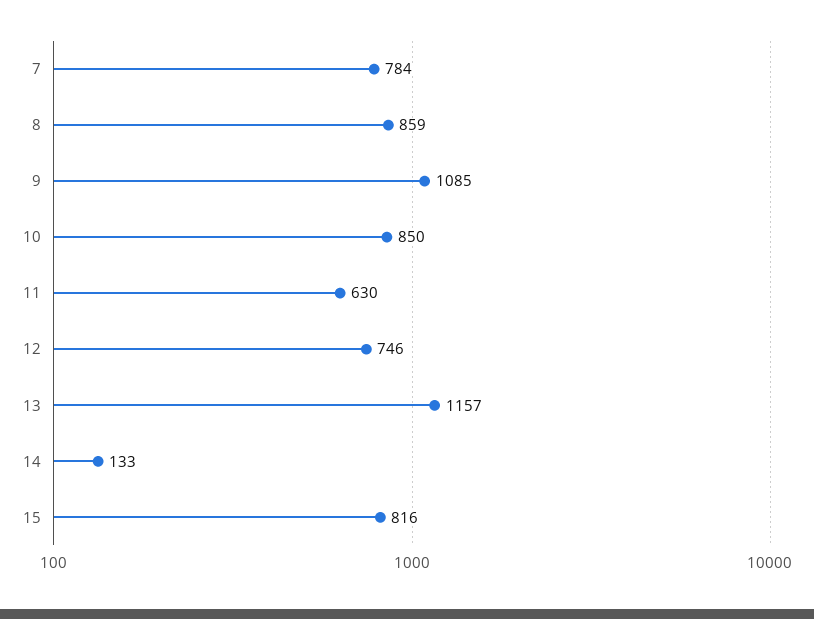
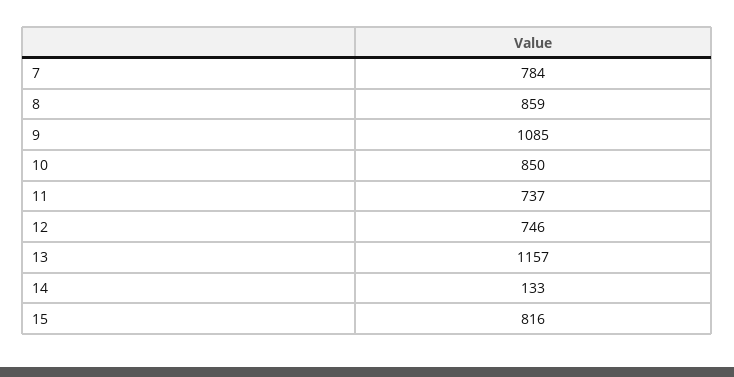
  {
    "7": 784,
    "8": 859,
    "9": 1085,
    "10": 850,
-   "11": 630,
+   "11": 737,
    "12": 746,
    "13": 1157,
    "14": 133,
    "15": 816
  }

